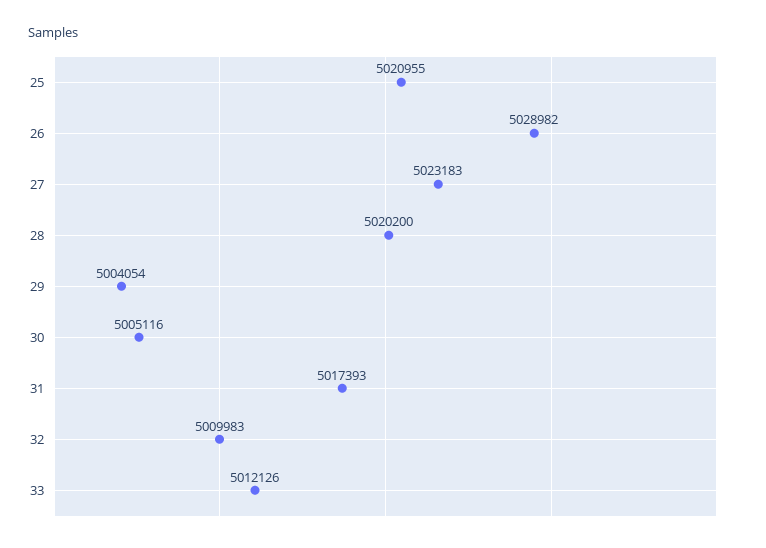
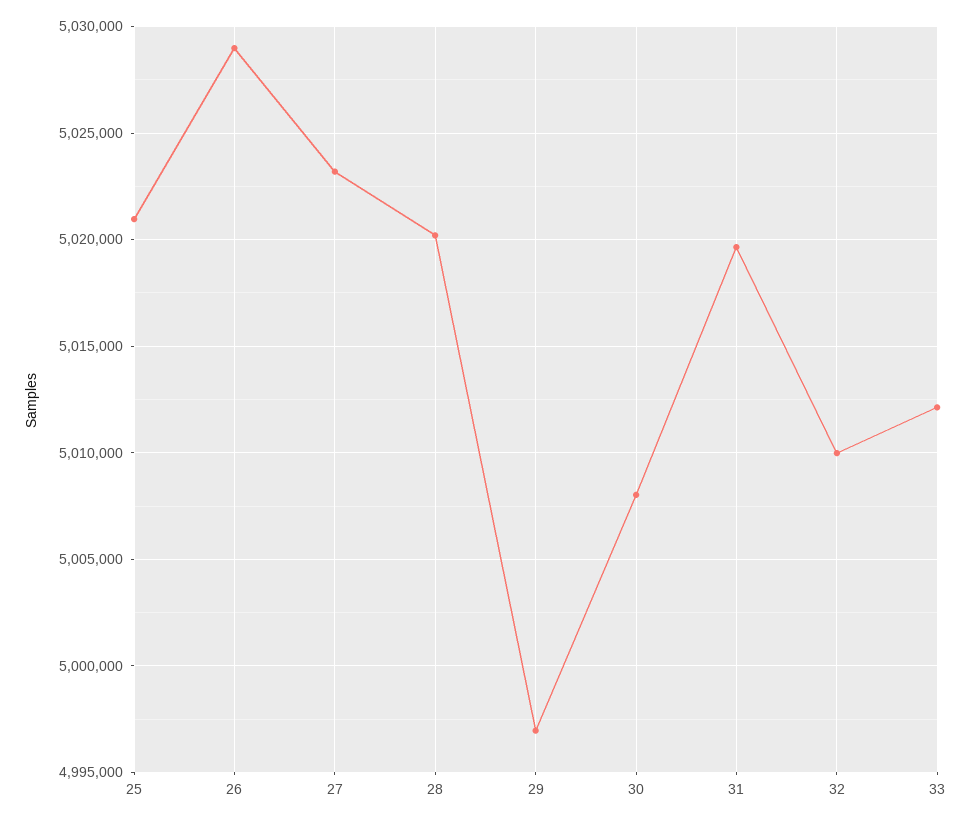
  {
    "25": 5020955,
    "26": 5028982,
    "27": 5023183,
    "28": 5020200,
-   "29": 5004054,
+   "29": 4997000,
-   "30": 5005116,
+   "30": 5008000,
-   "31": 5017393,
+   "31": 5019500,
    "32": 5009983,
    "33": 5012126
  }

